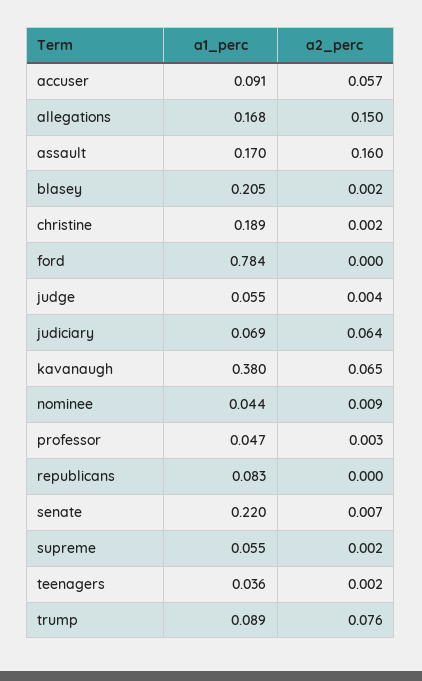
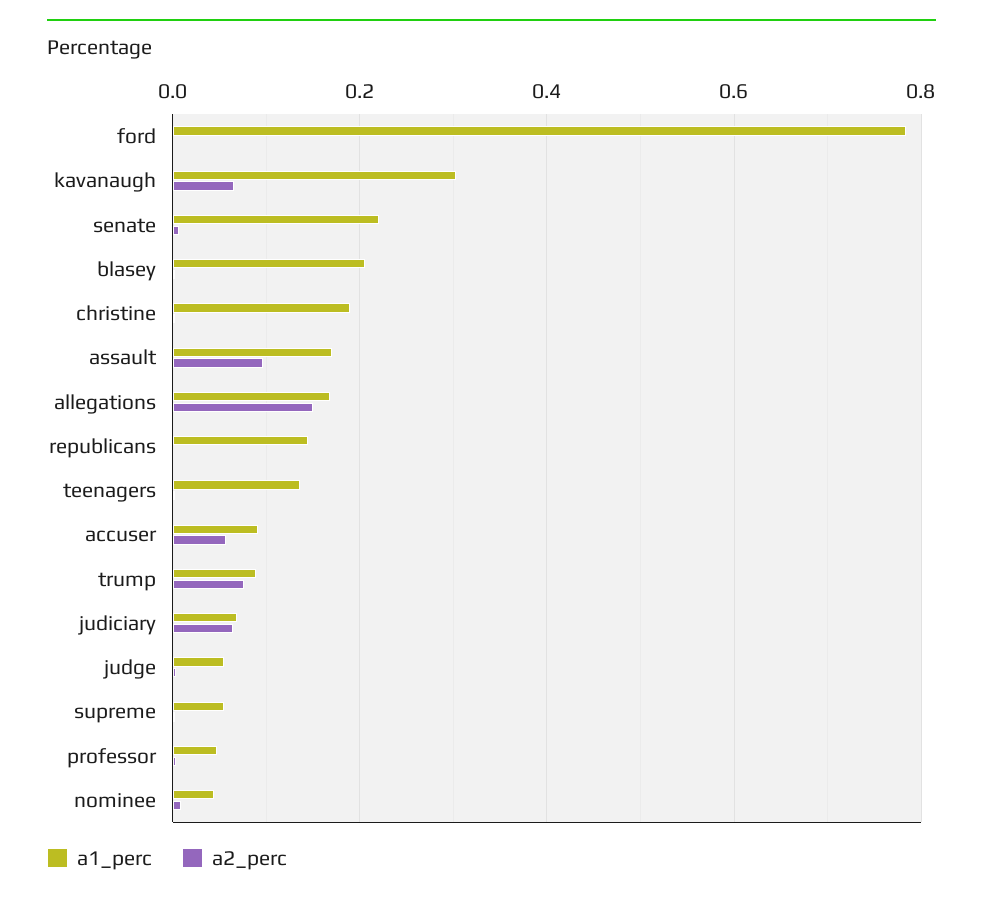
  {
    "a1_perc": {
      "accuser": 0.091,
      "allegations": 0.168,
      "assault": 0.17,
      "blasey": 0.205,
      "christine": 0.189,
      "ford": 0.784,
      "judge": 0.055,
      "judiciary": 0.069,
-     "kavanaugh": 0.38,
+     "kavanaugh": 0.3,
      "nominee": 0.044,
      "professor": 0.047,
-     "republicans": 0.083,
+     "republicans": 0.14,
      "senate": 0.22,
      "supreme": 0.055,
-     "teenagers": 0.036,
+     "teenagers": 0.14,
      "trump": 0.089
    },
    "a2_perc": {
      "accuser": 0.057,
      "allegations": 0.15,
-     "assault": 0.16,
+     "assault": 0.1,
      "blasey": 0.002,
      "christine": 0.002,
      "ford": 0,
      "judge": 0.004,
      "judiciary": 0.064,
      "kavanaugh": 0.065,
      "nominee": 0.009,
      "professor": 0.003,
      "republicans": 0,
      "senate": 0.007,
      "supreme": 0.002,
      "teenagers": 0.002,
      "trump": 0.076
    }
  }

